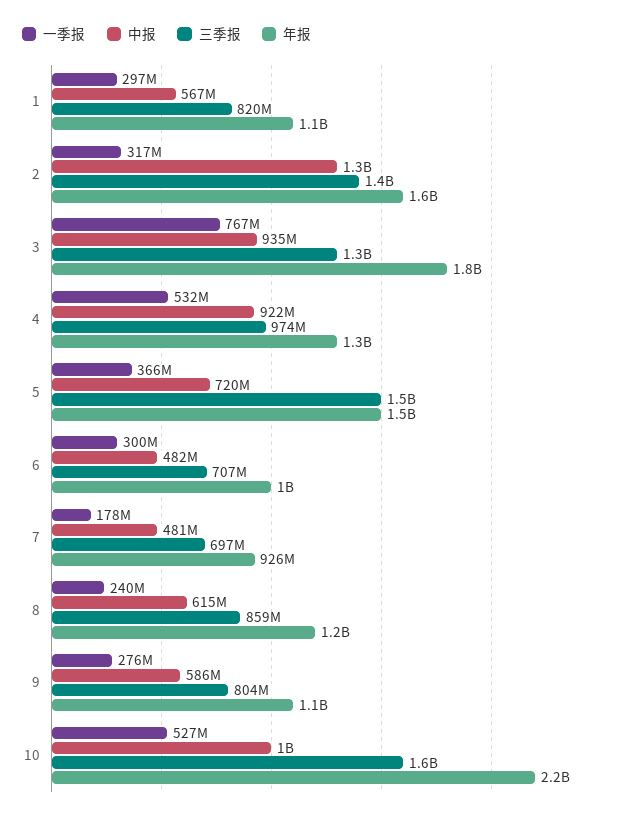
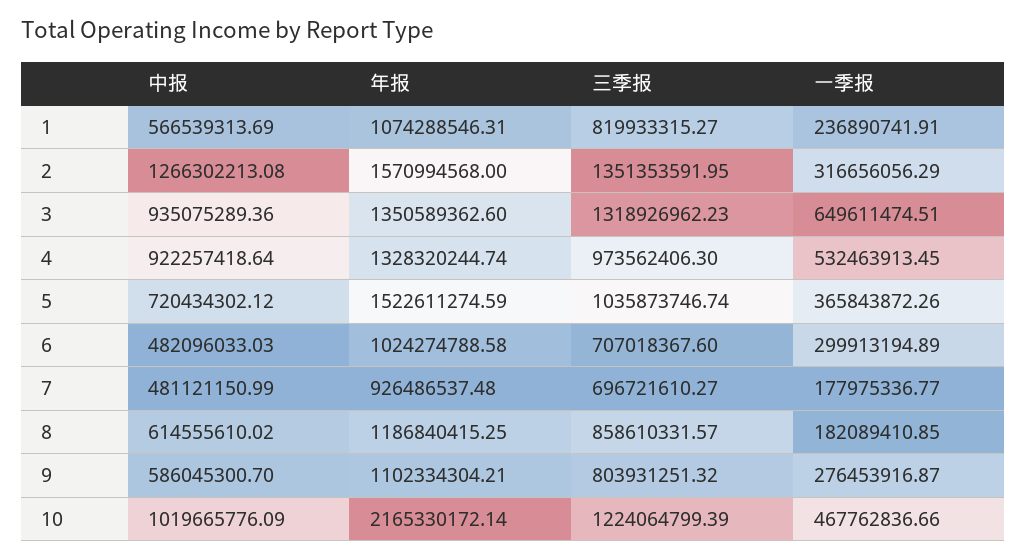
  {
    "一季报": {
-     "1": 297000000,
+     "1": 236890741.91,
      "2": 316656056.29,
-     "3": 767000000,
+     "3": 649611474.51,
      "4": 532463913.45,
      "5": 365843872.26,
      "6": 299913194.89,
      "7": 177975336.77,
-     "8": 240000000,
+     "8": 182089410.85,
      "9": 276453916.87,
-     "10": 527000000
+     "10": 467762836.66
    },
    "中报": {
      "1": 566539313.69,
      "2": 1266302213.08,
      "3": 935075289.36,
      "4": 922257418.64,
      "5": 720434302.12,
      "6": 482096033.03,
      "7": 481121150.99,
      "8": 614555610.02,
      "9": 586045300.7,
      "10": 1019665776.09
    },
    "三季报": {
      "1": 819933315.27,
      "2": 1351353591.95,
      "3": 1318926962.23,
      "4": 973562406.3,
-     "5": 1500000000,
+     "5": 1035873746.74,
      "6": 707018367.6,
      "7": 696721610.27,
      "8": 858610331.57,
      "9": 803931251.32,
-     "10": 1600000000
+     "10": 1224064799.39
    },
    "年报": {
      "1": 1074288546.31,
      "2": 1570994568,
-     "3": 1800000000,
+     "3": 1350589362.6,
      "4": 1328320244.74,
      "5": 1522611274.59,
      "6": 1024274788.58,
      "7": 926486537.48,
      "8": 1186840415.25,
      "9": 1102334304.21,
      "10": 2165330172.14
    }
  }

